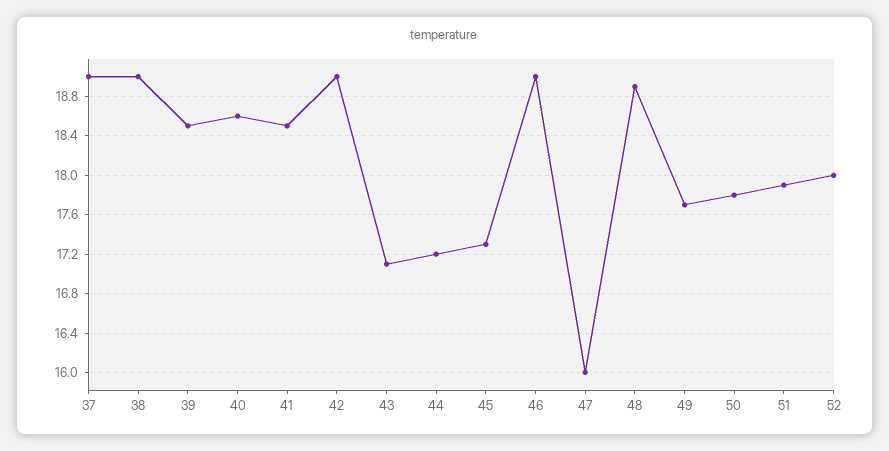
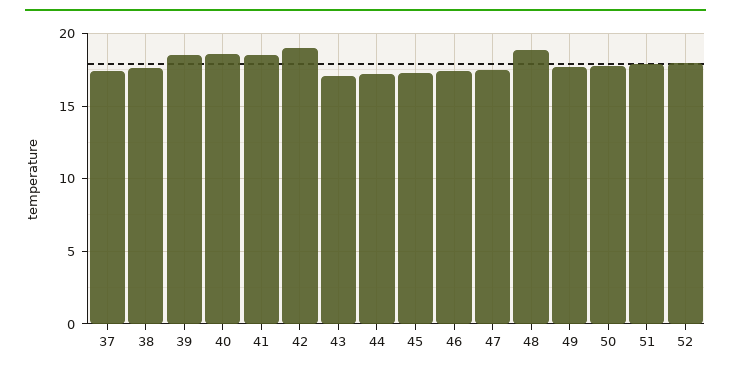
  {
-   "37": 19,
+   "37": 17.5,
-   "38": 19,
+   "38": 17.5,
    "39": 18.5,
    "40": 18.6,
    "41": 18.5,
    "42": 19,
    "43": 17.1,
    "44": 17.2,
    "45": 17.3,
-   "46": 19,
+   "46": 17.5,
-   "47": 16,
+   "47": 17.5,
    "48": 18.9,
    "49": 17.7,
    "50": 17.8,
    "51": 17.9,
    "52": 18
  }

